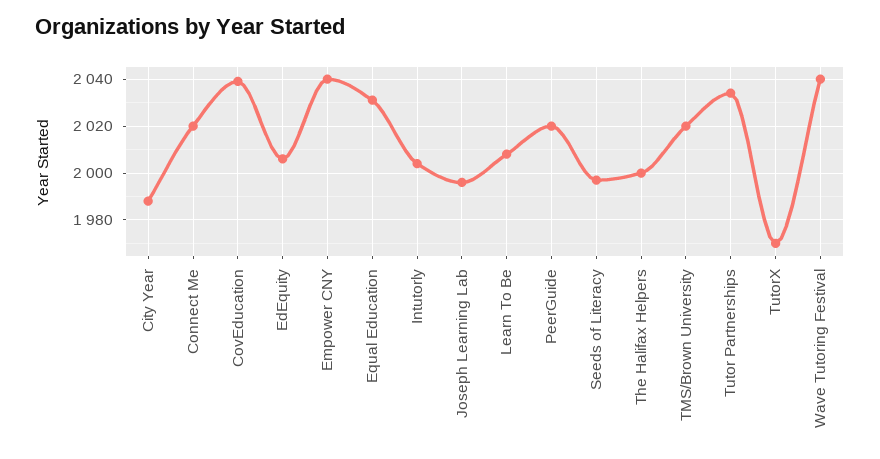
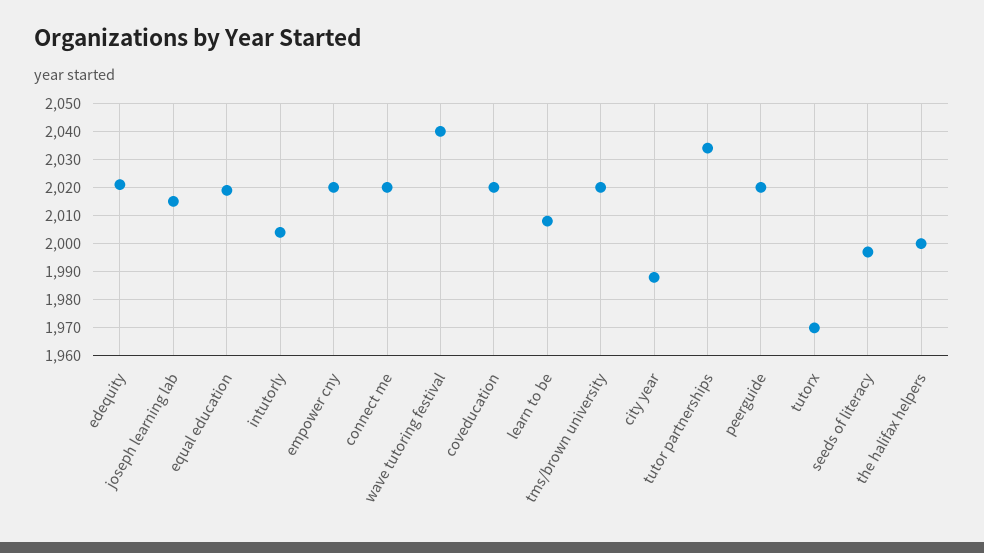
  {
    "City Year": 1990,
    "Connect Me": 2020,
-   "CovEducation": 2040,
+   "CovEducation": 2020,
-   "EdEquity": 2005,
+   "EdEquity": 2020,
-   "Empower CNY": 2040,
+   "Empower CNY": 2020,
-   "Equal Education": 2030,
+   "Equal Education": 2020,
    "Intutorly": 2005,
-   "Joseph Learning Lab": 1995,
+   "Joseph Learning Lab": 2015,
    "Learn To Be": 2010,
    "PeerGuide": 2020,
    "Seeds of Literacy": 1995,
    "The Halifax Helpers": 2000,
    "TMS/Brown University": 2020,
    "Tutor Partnerships": 2035,
    "TutorX": 1970,
    "Wave Tutoring Festival": 2040
  }

